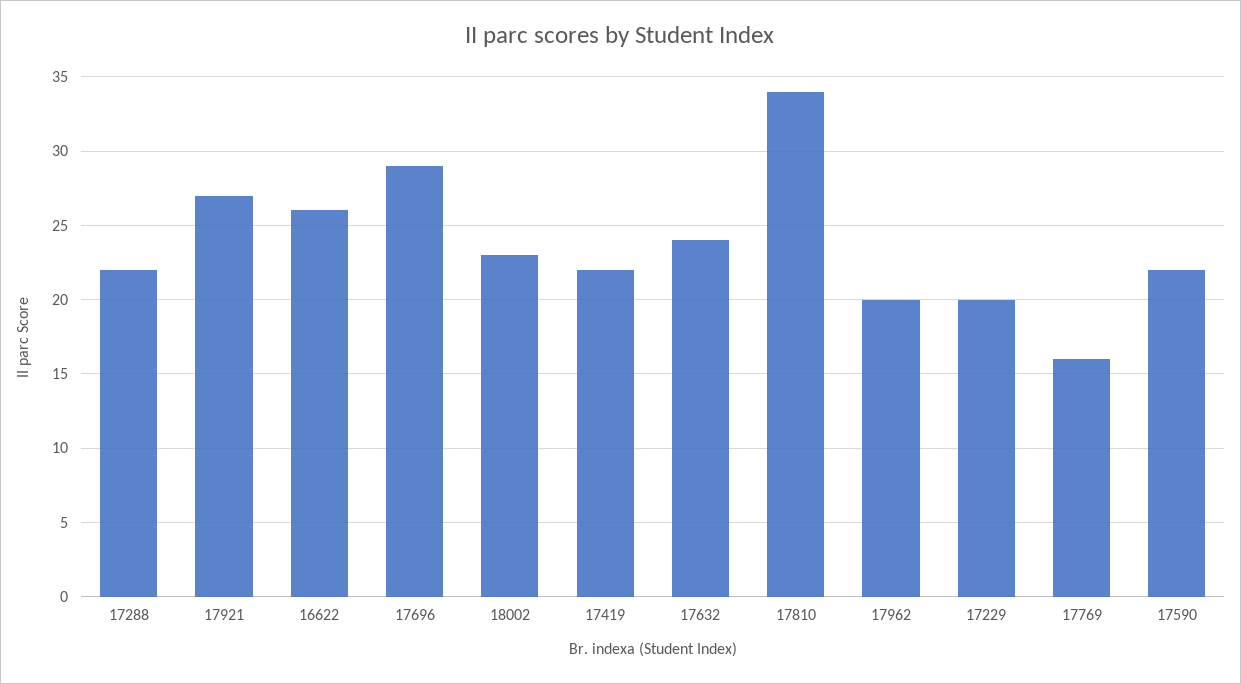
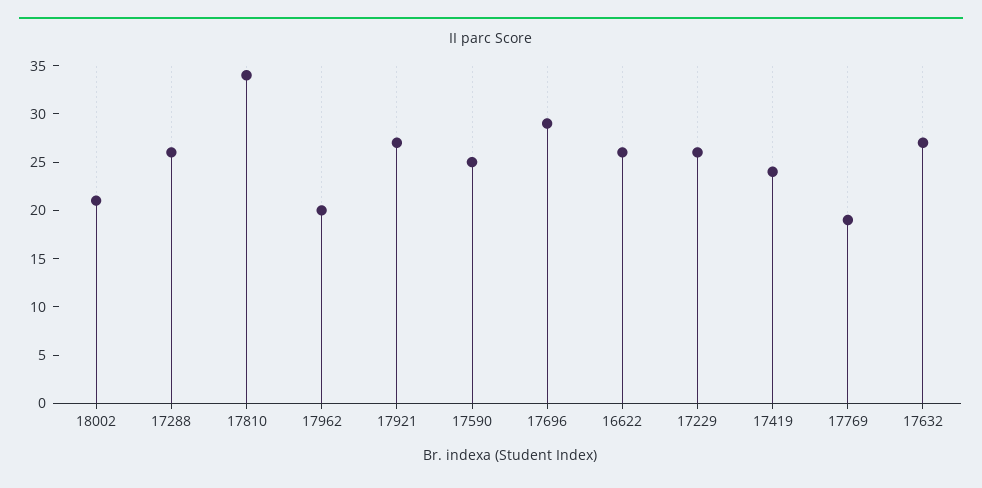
  {
-   "17288": 22,
+   "17288": 26,
    "17921": 27,
    "16622": 26,
    "17696": 29,
-   "18002": 23,
+   "18002": 21,
-   "17419": 22,
+   "17419": 24,
-   "17632": 24,
+   "17632": 27,
    "17810": 34,
    "17962": 20,
-   "17229": 20,
+   "17229": 26,
-   "17769": 16,
+   "17769": 19,
-   "17590": 22
+   "17590": 25
  }

